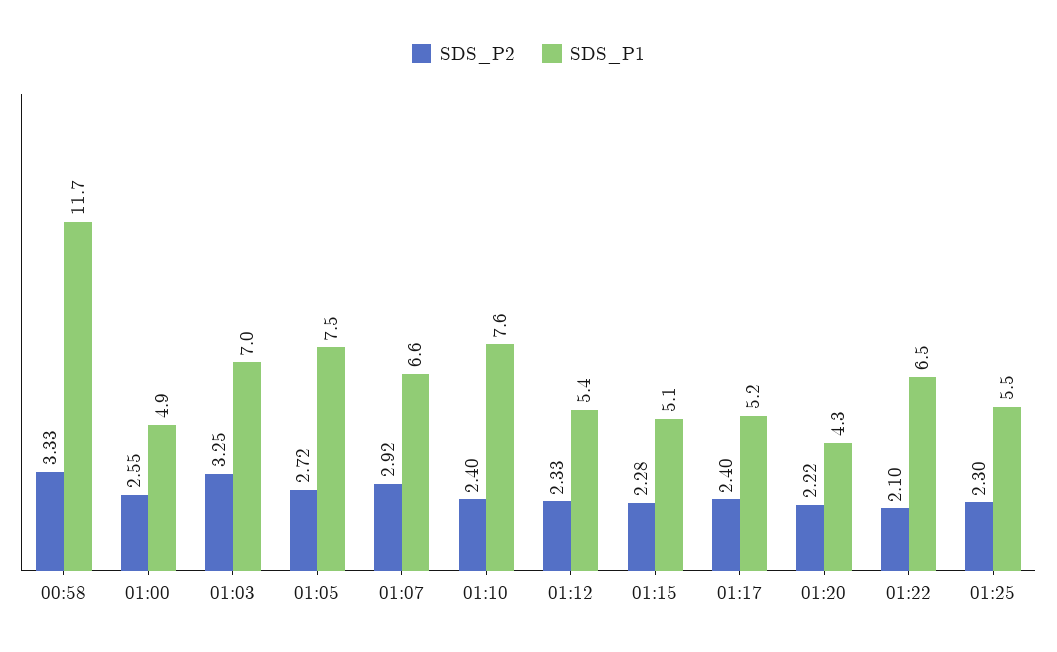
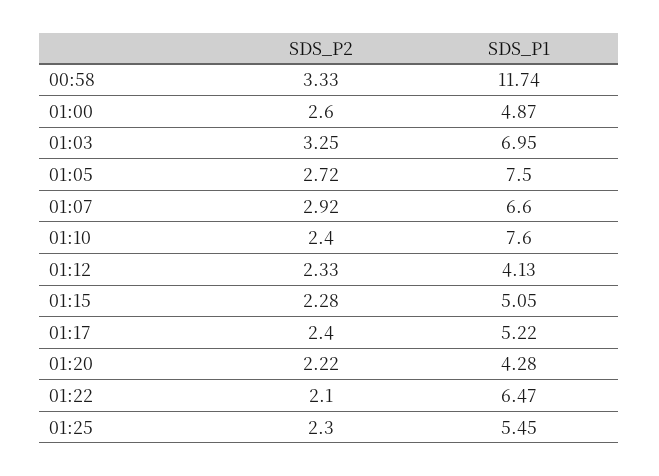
  {
    "SDS_P2": {
      "00:58": 3.33,
-     "01:00": 2.55,
+     "01:00": 2.6,
      "01:03": 3.25,
      "01:05": 2.72,
      "01:07": 2.92,
      "01:10": 2.4,
      "01:12": 2.33,
      "01:15": 2.28,
      "01:17": 2.4,
      "01:20": 2.22,
      "01:22": 2.1,
      "01:25": 2.3
    },
    "SDS_P1": {
      "00:58": 11.74,
      "01:00": 4.87,
      "01:03": 6.95,
      "01:05": 7.5,
      "01:07": 6.6,
      "01:10": 7.6,
-     "01:12": 5.4,
+     "01:12": 4.13,
      "01:15": 5.05,
      "01:17": 5.22,
      "01:20": 4.28,
      "01:22": 6.47,
      "01:25": 5.45
    }
  }

